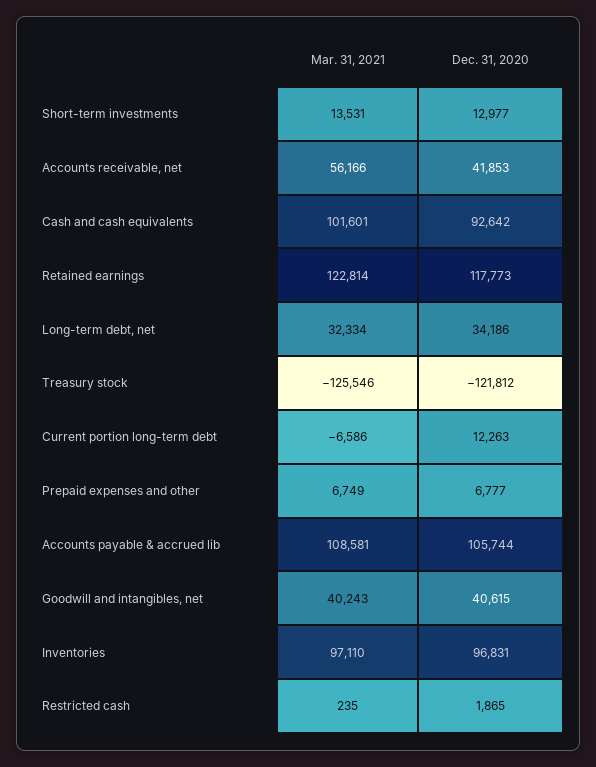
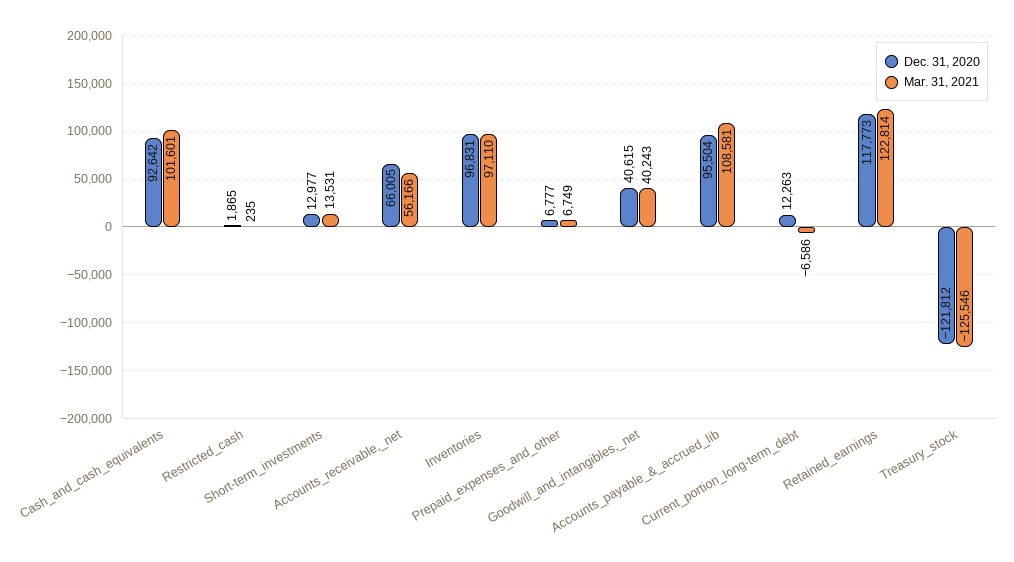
  {
    "Mar. 31, 2021": {
      "Short-term investments": 13531,
      "Accounts receivable, net": 56166,
      "Cash and cash equivalents": 101601,
      "Retained earnings": 122814,
-     "Long-term debt, net": 32334,
      "Treasury stock": -125546,
      "Current portion long-term debt": -6586,
      "Prepaid expenses and other": 6749,
      "Accounts payable & accrued lib": 108581,
      "Goodwill and intangibles, net": 40243,
      "Inventories": 97110,
      "Restricted cash": 235
    },
    "Dec. 31, 2020": {
      "Short-term investments": 12977,
-     "Accounts receivable, net": 41853,
+     "Accounts receivable, net": 66005,
      "Cash and cash equivalents": 92642,
      "Retained earnings": 117773,
-     "Long-term debt, net": 34186,
      "Treasury stock": -121812,
      "Current portion long-term debt": 12263,
      "Prepaid expenses and other": 6777,
-     "Accounts payable & accrued lib": 105744,
+     "Accounts payable & accrued lib": 95504,
      "Goodwill and intangibles, net": 40615,
      "Inventories": 96831,
      "Restricted cash": 1865
    }
  }

